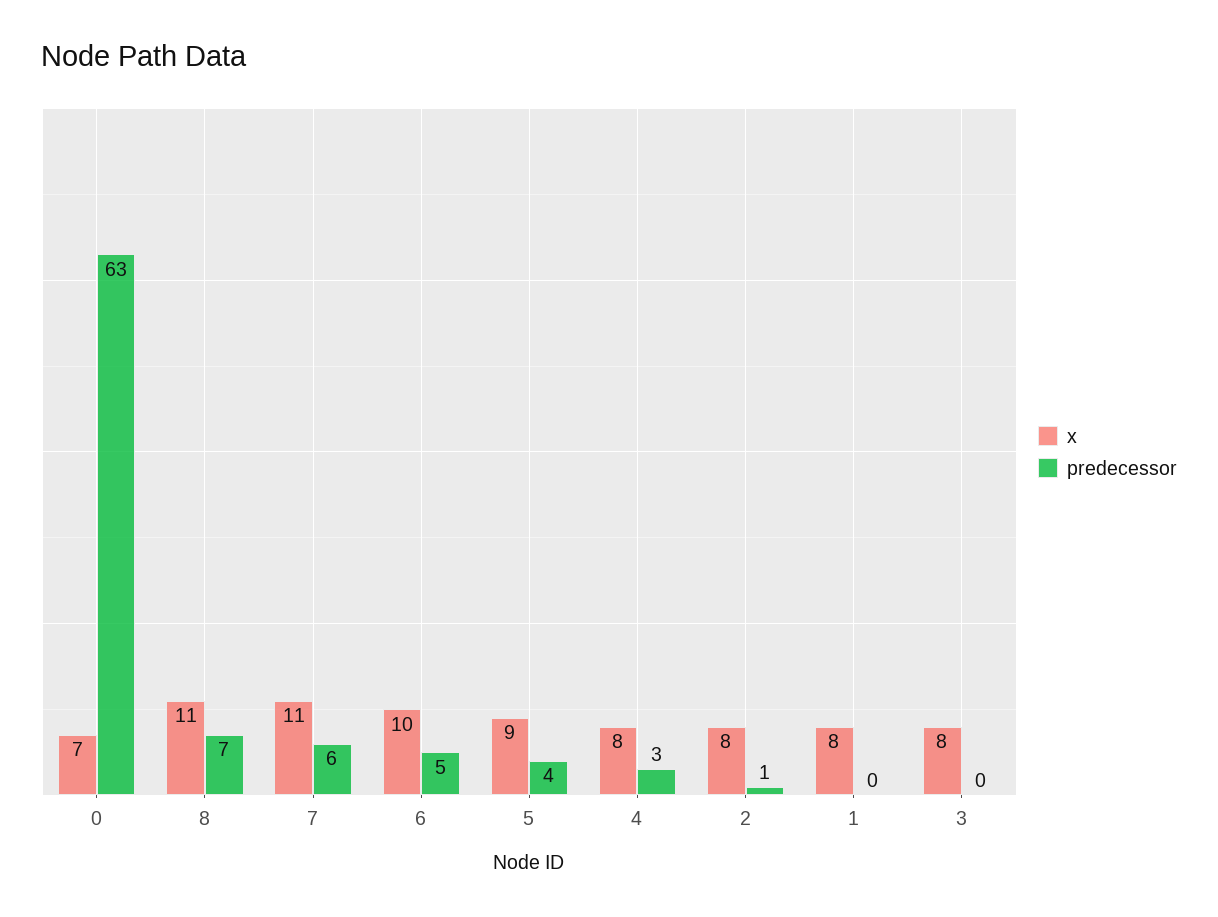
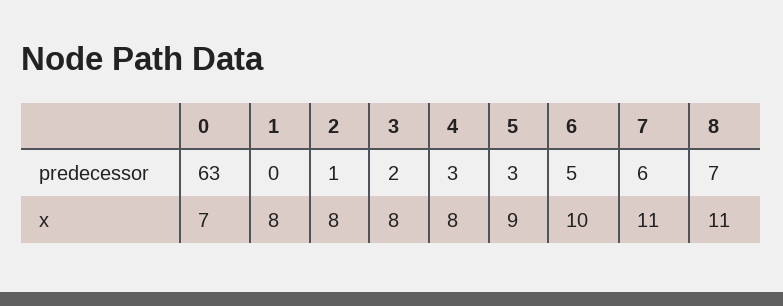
  {
    "x": {
      "0": 7,
      "8": 11,
      "7": 11,
      "6": 10,
      "5": 9,
      "4": 8,
      "2": 8,
      "1": 8,
      "3": 8
    },
    "predecessor": {
      "0": 63,
      "8": 7,
      "7": 6,
      "6": 5,
-     "5": 4,
+     "5": 3,
      "4": 3,
      "2": 1,
      "1": 0,
-     "3": 0
+     "3": 2
    }
  }

